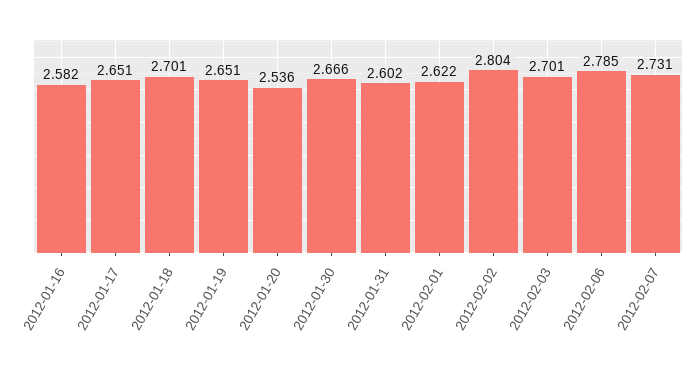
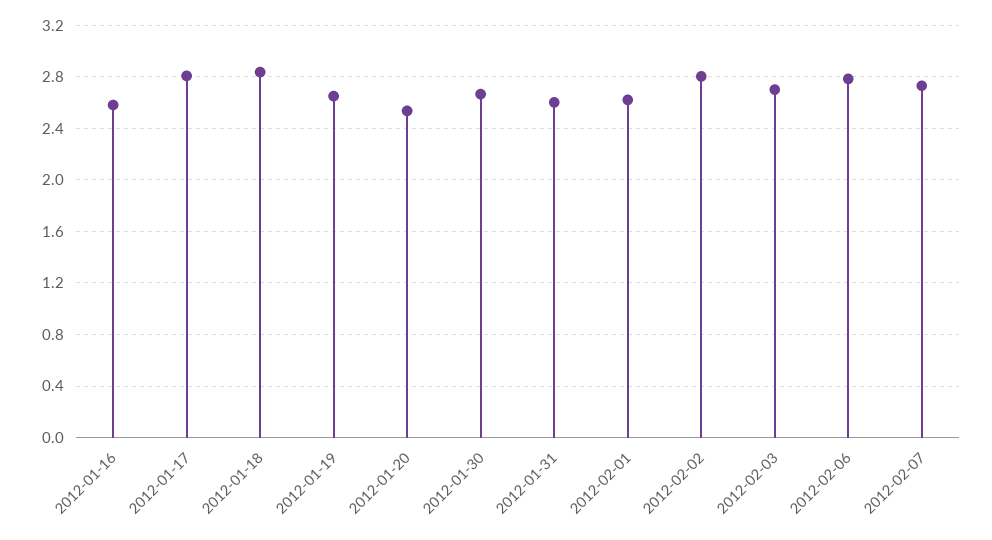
  {
    "2012-01-16": 2.582,
-   "2012-01-17": 2.651,
+   "2012-01-17": 2.8,
-   "2012-01-18": 2.701,
+   "2012-01-18": 2.85,
    "2012-01-19": 2.651,
    "2012-01-20": 2.536,
    "2012-01-30": 2.666,
    "2012-01-31": 2.602,
    "2012-02-01": 2.622,
    "2012-02-02": 2.804,
    "2012-02-03": 2.701,
    "2012-02-06": 2.785,
    "2012-02-07": 2.731
  }

